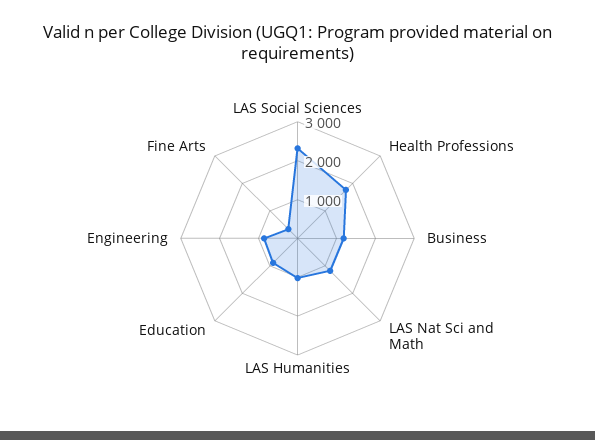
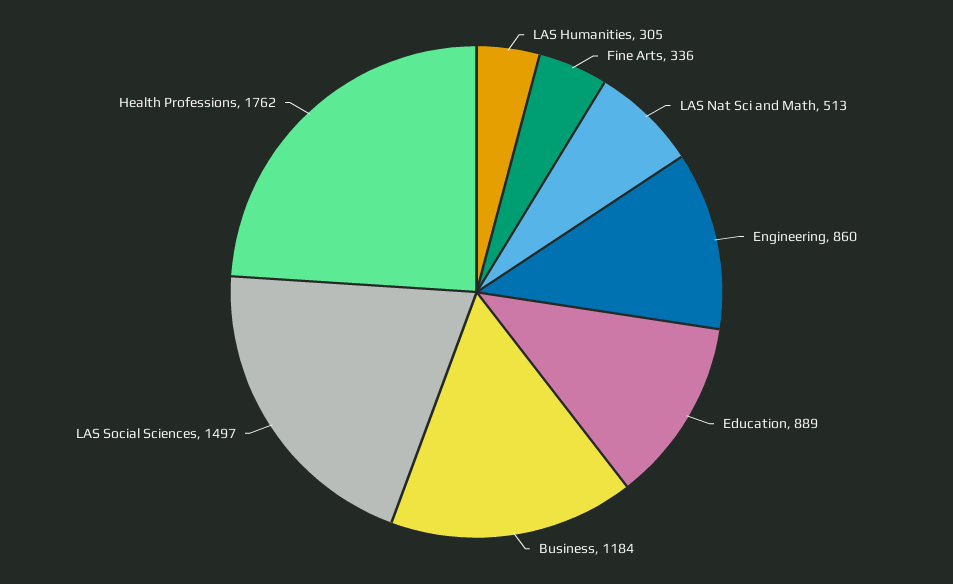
  {
-   "LAS Social Sciences": 2250,
+   "LAS Social Sciences": 1497,
    "Health Professions": 1762,
    "Business": 1184,
-   "LAS Nat Sci and Math": 1250,
+   "LAS Nat Sci and Math": 513,
-   "LAS Humanities": 1000,
+   "LAS Humanities": 305,
    "Education": 889,
    "Engineering": 860,
    "Fine Arts": 336
  }

